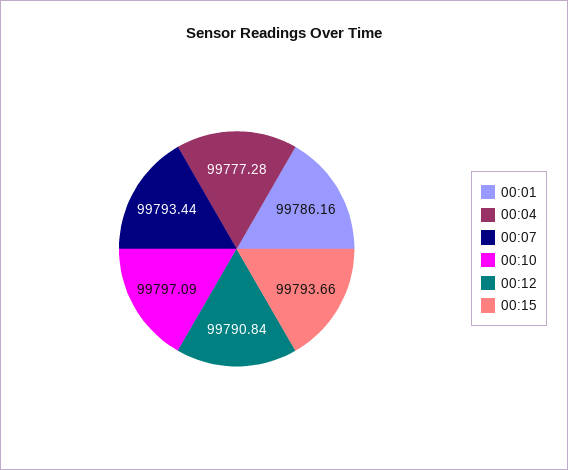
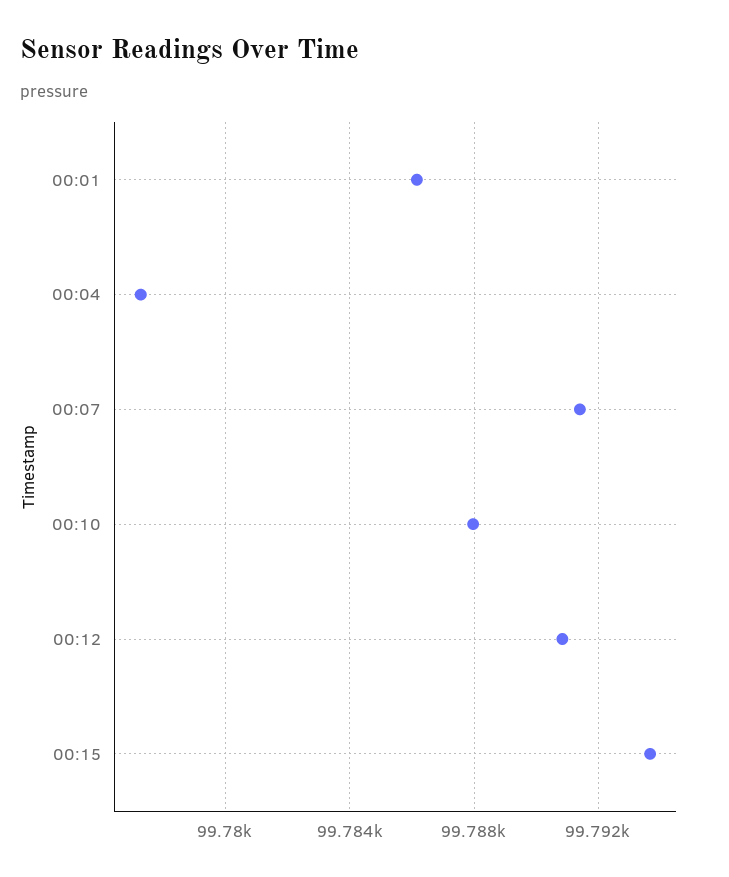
  {
    "00:01": 99786.16,
    "00:04": 99777.28,
-   "00:07": 99793.44,
+   "00:07": 99791.5,
-   "00:10": 99797.09,
+   "00:10": 99788,
    "00:12": 99790.84,
    "00:15": 99793.66
  }

